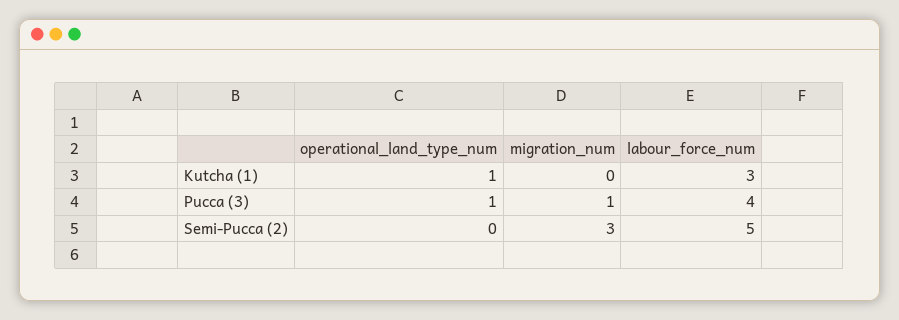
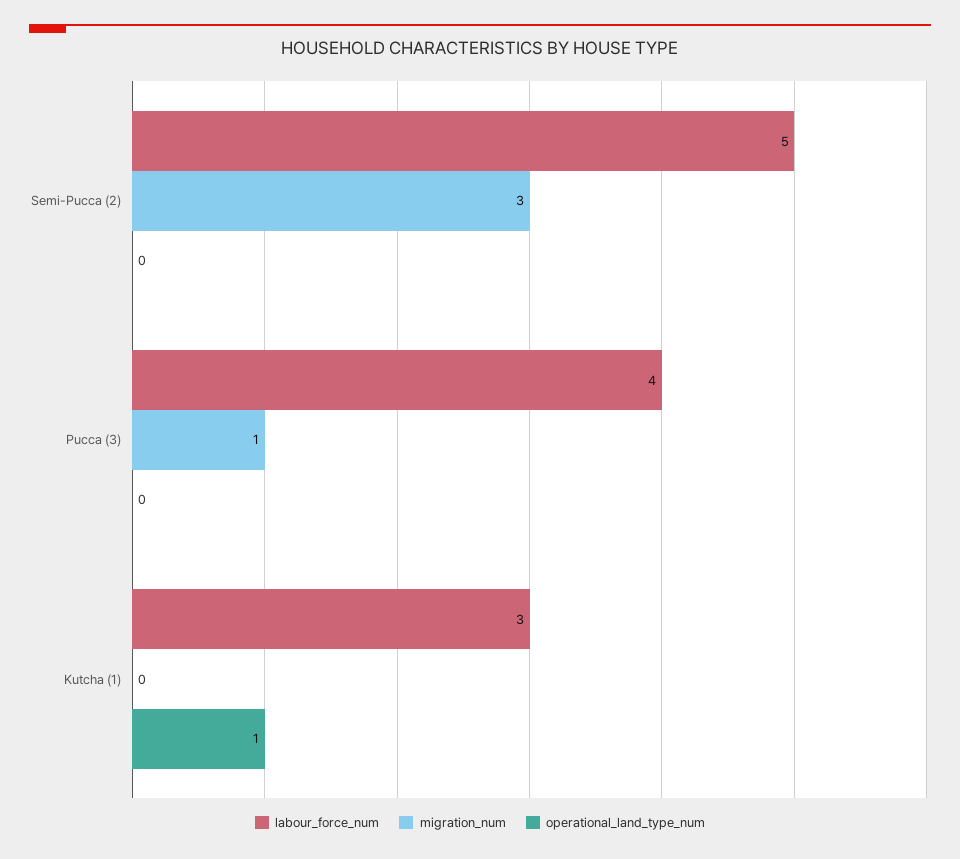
  {
    "operational_land_type_num": {
      "Kutcha (1)": 1,
-     "Pucca (3)": 1,
+     "Pucca (3)": 0,
      "Semi-Pucca (2)": 0
    },
    "migration_num": {
      "Kutcha (1)": 0,
      "Pucca (3)": 1,
      "Semi-Pucca (2)": 3
    },
    "labour_force_num": {
      "Kutcha (1)": 3,
      "Pucca (3)": 4,
      "Semi-Pucca (2)": 5
    }
  }

